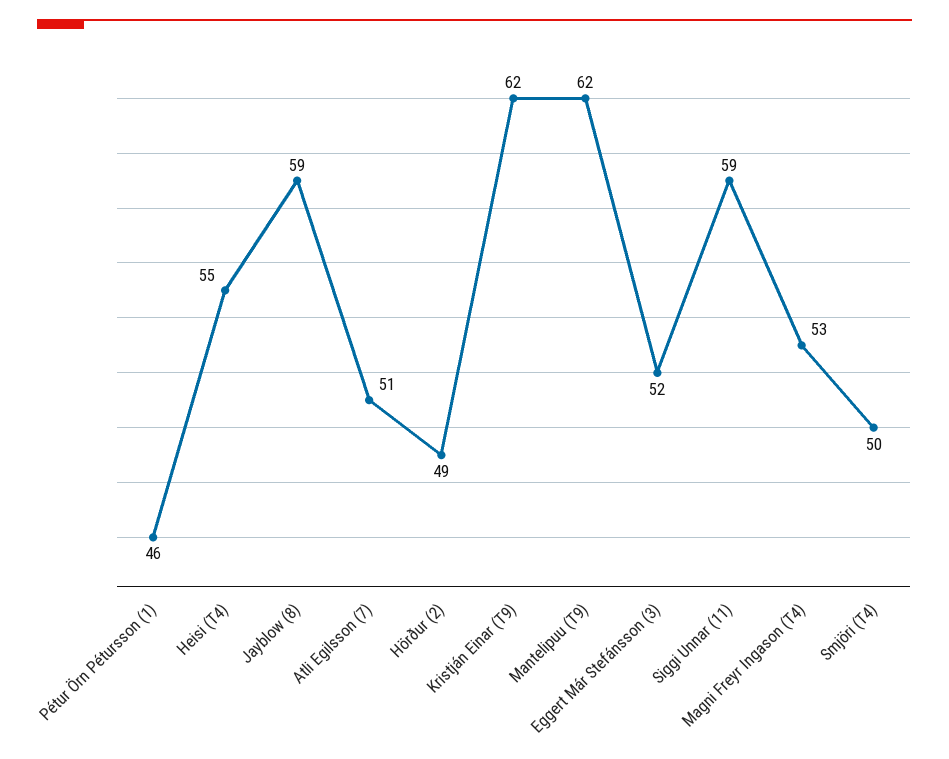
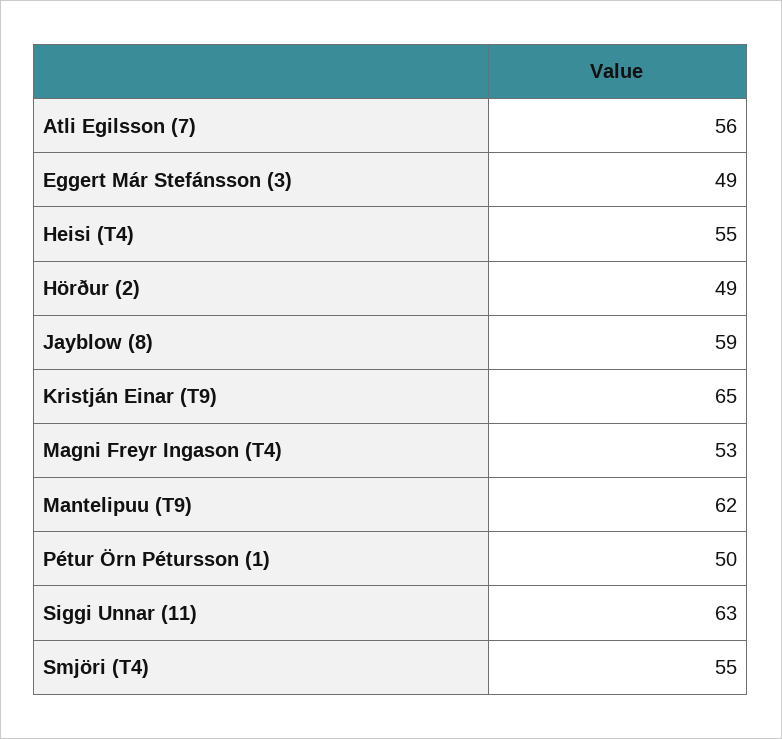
  {
-   "Pétur Örn Pétursson (1)": 46,
+   "Pétur Örn Pétursson (1)": 50,
    "Heisi (T4)": 55,
    "Jayblow (8)": 59,
-   "Atli Egilsson (7)": 51,
+   "Atli Egilsson (7)": 56,
    "Hörður (2)": 49,
-   "Kristján Einar (T9)": 62,
+   "Kristján Einar (T9)": 65,
    "Mantelipuu (T9)": 62,
-   "Eggert Már Stefánsson (3)": 52,
+   "Eggert Már Stefánsson (3)": 49,
-   "Siggi Unnar (11)": 59,
+   "Siggi Unnar (11)": 63,
    "Magni Freyr Ingason (T4)": 53,
-   "Smjöri (T4)": 50
+   "Smjöri (T4)": 55
  }

